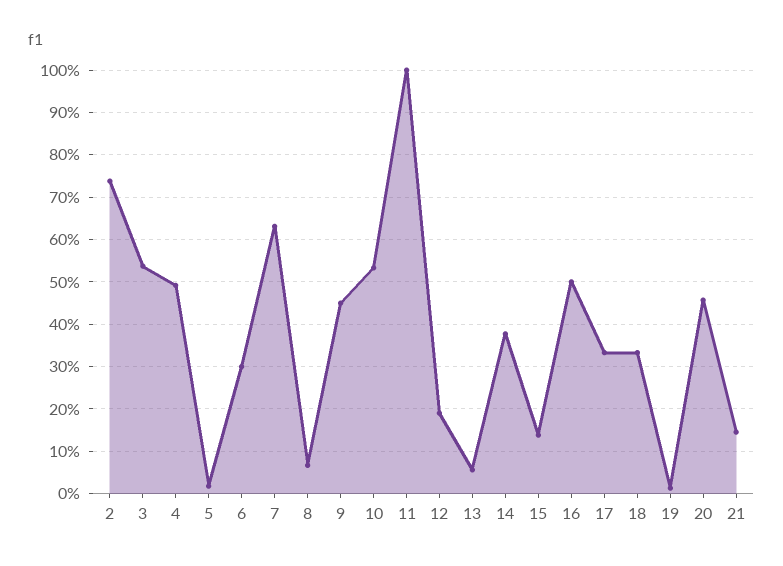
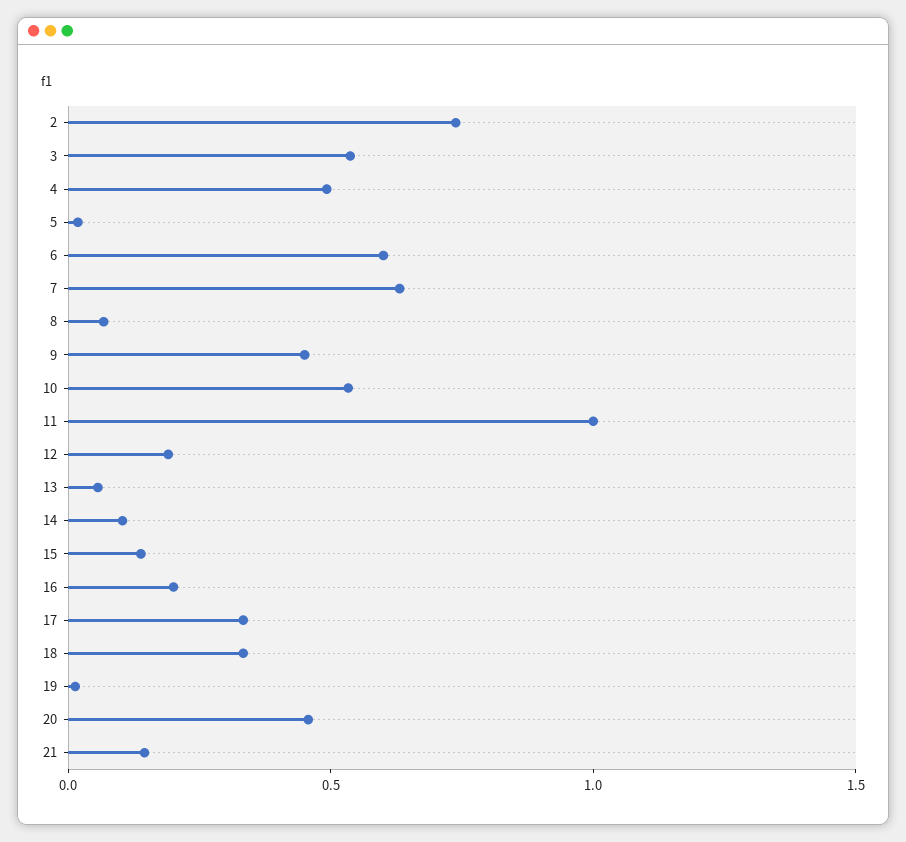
  {
    "2": 0.74,
    "3": 0.54,
    "4": 0.5,
    "5": 0.02,
-   "6": 0.3,
+   "6": 0.6,
    "7": 0.64,
    "8": 0.06,
    "9": 0.46,
    "10": 0.54,
    "11": 1,
    "12": 0.2,
    "13": 0.06,
-   "14": 0.38,
+   "14": 0.1,
    "15": 0.14,
-   "16": 0.5,
+   "16": 0.2,
    "17": 0.34,
    "18": 0.34,
    "19": 0.02,
    "20": 0.46,
    "21": 0.14
  }

